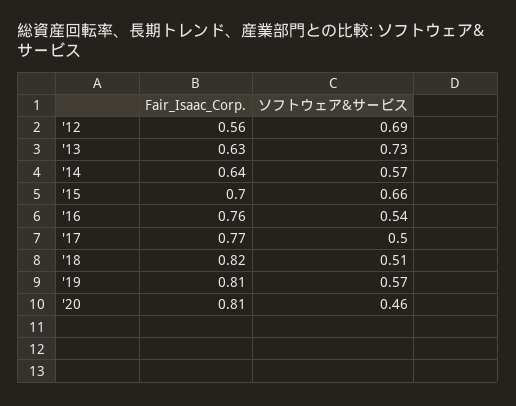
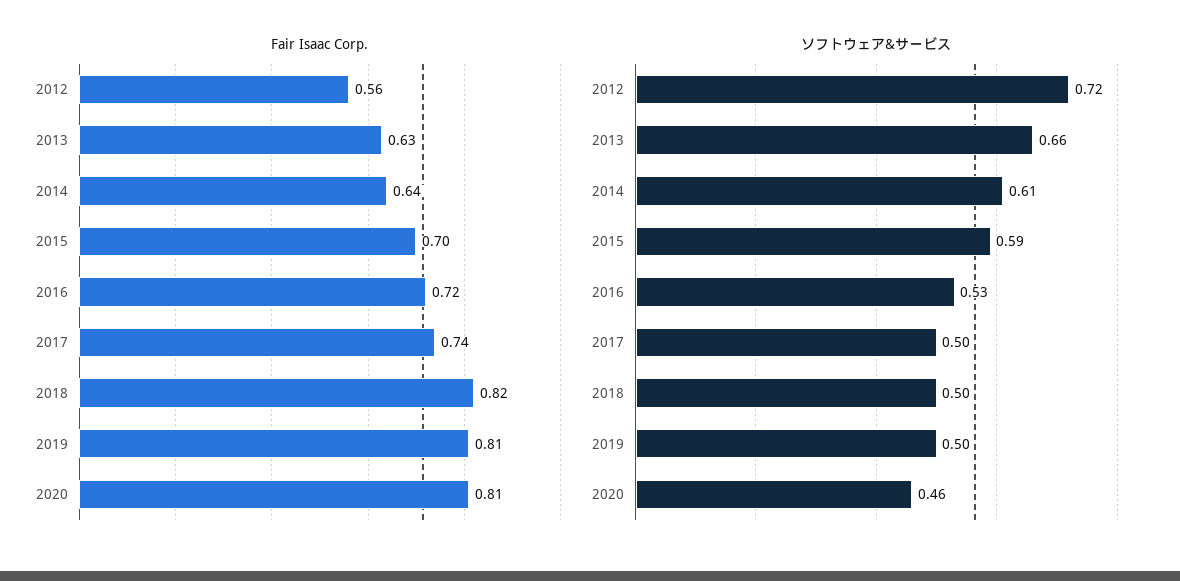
  {
    "Fair_Isaac_Corp.": {
      "'12": 0.56,
      "'13": 0.63,
      "'14": 0.64,
      "'15": 0.7,
-     "'16": 0.76,
+     "'16": 0.72,
-     "'17": 0.77,
+     "'17": 0.74,
      "'18": 0.82,
      "'19": 0.81,
      "'20": 0.81
    },
    "ソフトウェア&サービス": {
-     "'12": 0.69,
+     "'12": 0.72,
-     "'13": 0.73,
+     "'13": 0.66,
-     "'14": 0.57,
+     "'14": 0.61,
-     "'15": 0.66,
+     "'15": 0.59,
-     "'16": 0.54,
+     "'16": 0.53,
      "'17": 0.5,
-     "'18": 0.51,
+     "'18": 0.5,
-     "'19": 0.57,
+     "'19": 0.5,
      "'20": 0.46
    }
  }

